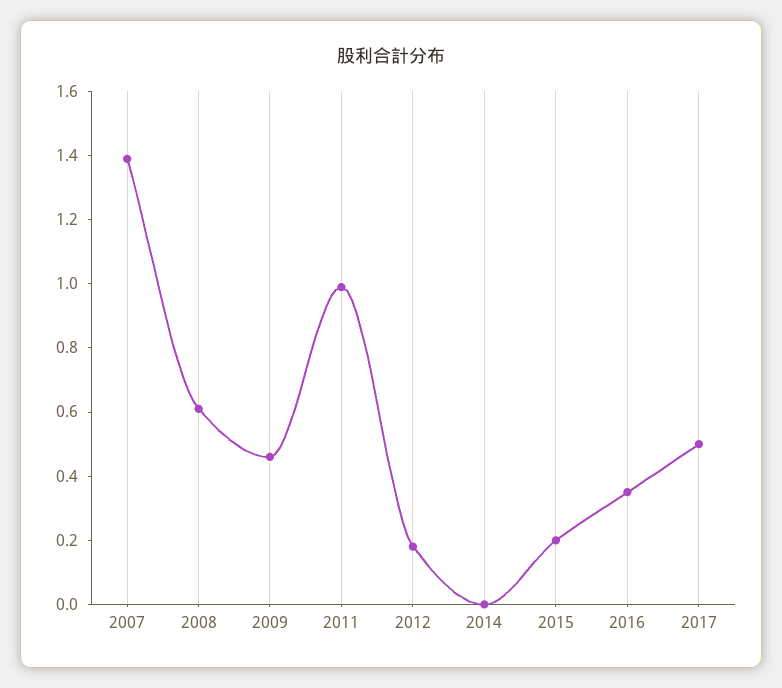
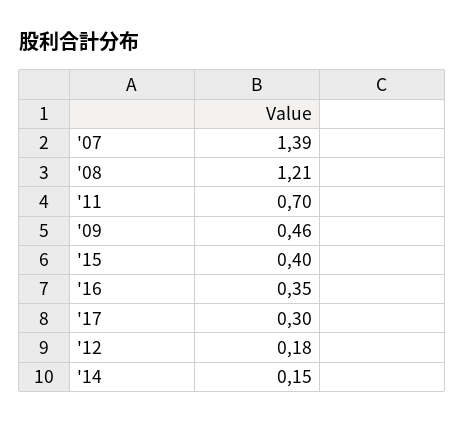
  {
    "2007": 1.39,
-   "2008": 0.6,
+   "2008": 1.21,
    "2009": 0.46,
-   "2011": 1,
+   "2011": 0.7,
    "2012": 0.18,
-   "2014": 0,
+   "2014": 0.15,
-   "2015": 0.2,
+   "2015": 0.4,
    "2016": 0.35,
-   "2017": 0.5
+   "2017": 0.3
  }

